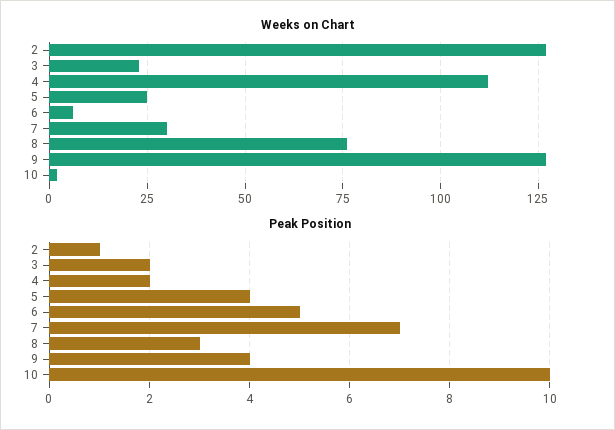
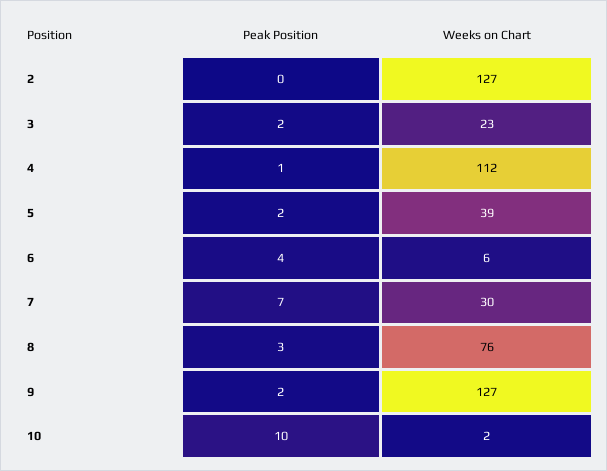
  {
    "Weeks on Chart": {
      "2": 127,
      "3": 23,
      "4": 112,
-     "5": 25,
+     "5": 39,
      "6": 6,
      "7": 30,
      "8": 76,
      "9": 127,
      "10": 2
    },
    "Peak Position": {
-     "2": 1,
+     "2": 0,
      "3": 2,
-     "4": 2,
+     "4": 1,
-     "5": 4,
+     "5": 2,
-     "6": 5,
+     "6": 4,
      "7": 7,
      "8": 3,
-     "9": 4,
+     "9": 2,
      "10": 10
    }
  }

